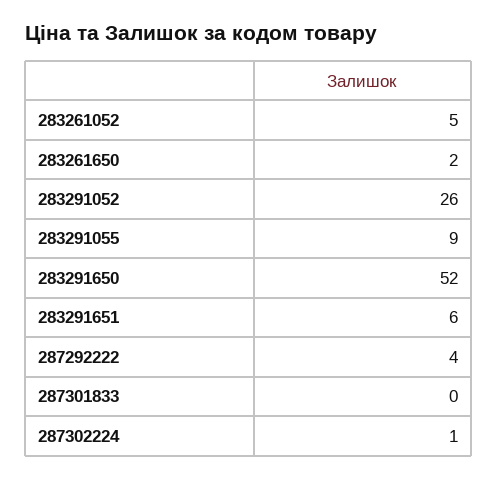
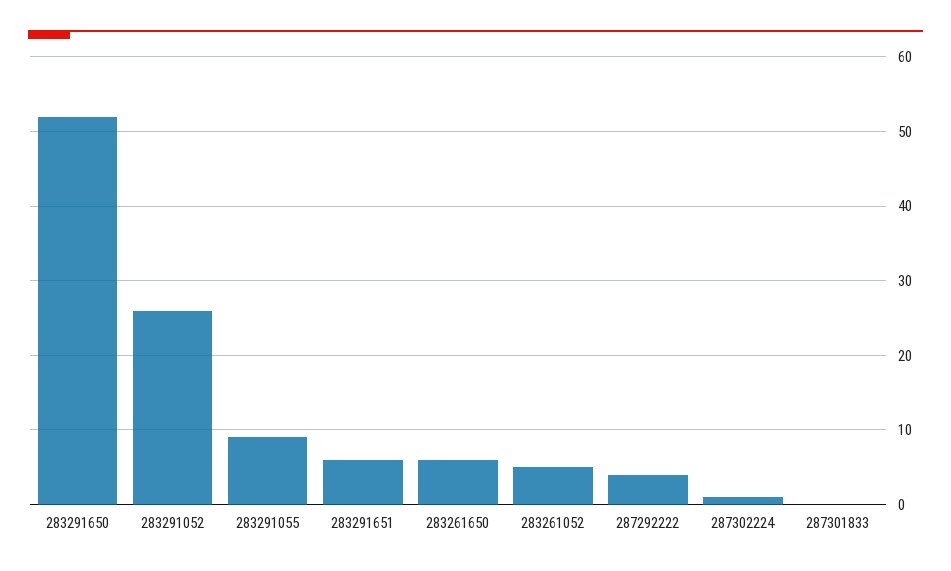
  {
    "283261052": 5,
-   "283261650": 2,
+   "283261650": 6,
    "283291052": 26,
    "283291055": 9,
    "283291650": 52,
    "283291651": 6,
    "287292222": 4,
    "287301833": 0,
    "287302224": 1
  }

